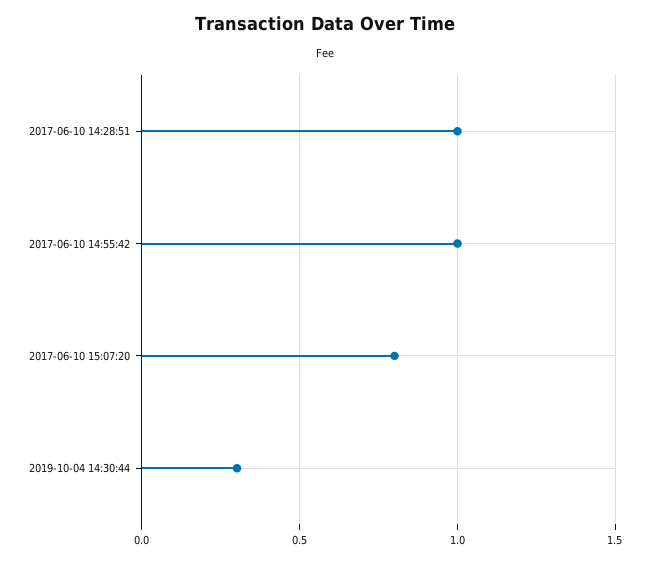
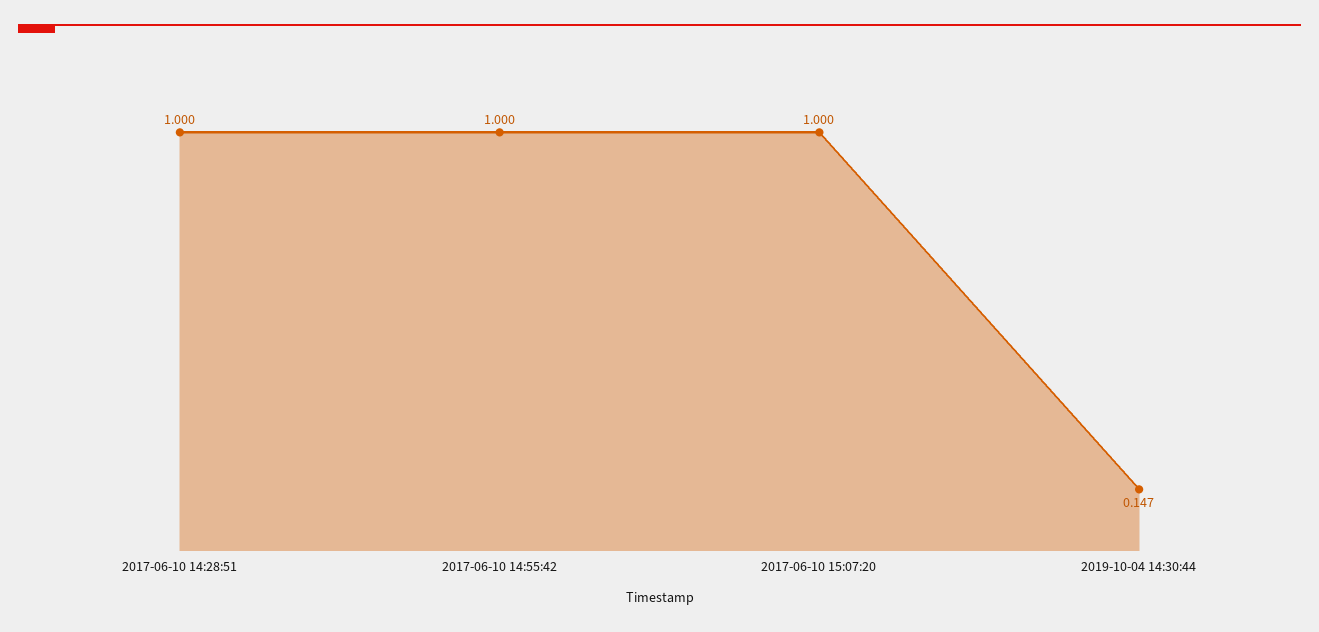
  {
    "2017-06-10 14:28:51": 1,
    "2017-06-10 14:55:42": 1,
-   "2017-06-10 15:07:20": 0.8,
+   "2017-06-10 15:07:20": 1,
-   "2019-10-04 14:30:44": 0.3
+   "2019-10-04 14:30:44": 0.147
  }

